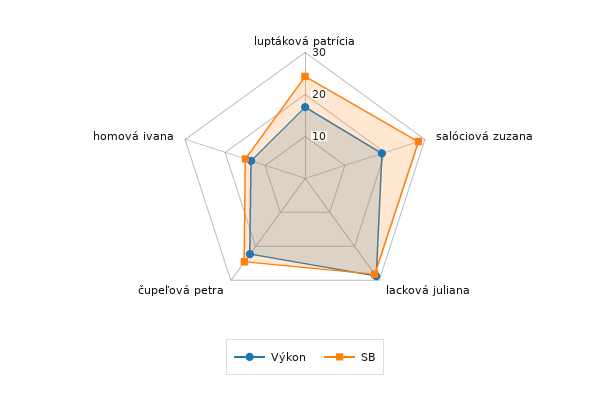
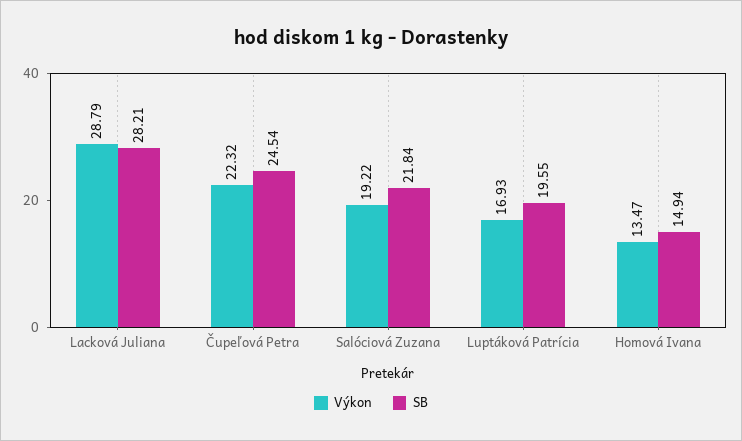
  {
    "Výkon": {
      "luptáková patrícia": 16.93,
      "salóciová zuzana": 19.22,
      "lacková juliana": 28.79,
      "čupeľová petra": 22.32,
      "homová ivana": 13.47
    },
    "SB": {
-     "luptáková patrícia": 24,
+     "luptáková patrícia": 19.55,
-     "salóciová zuzana": 28,
+     "salóciová zuzana": 21.84,
      "lacková juliana": 28.21,
      "čupeľová petra": 24.54,
      "homová ivana": 14.94
    }
  }

